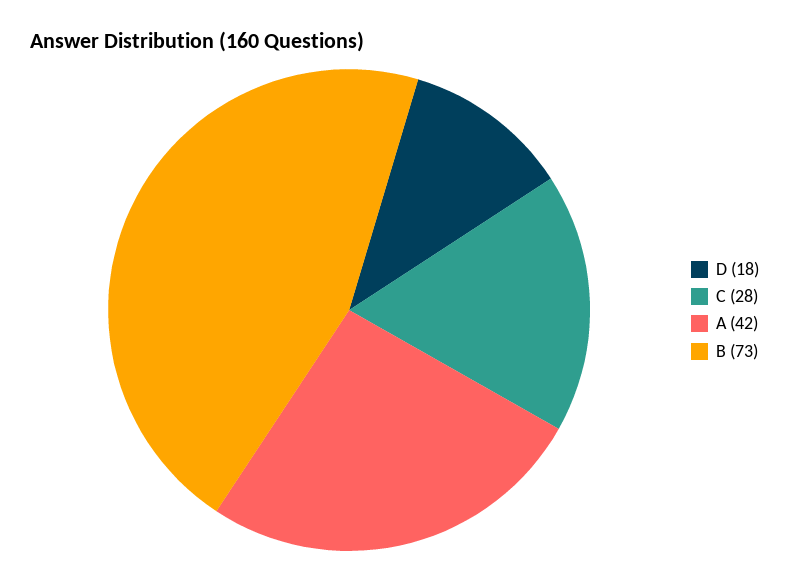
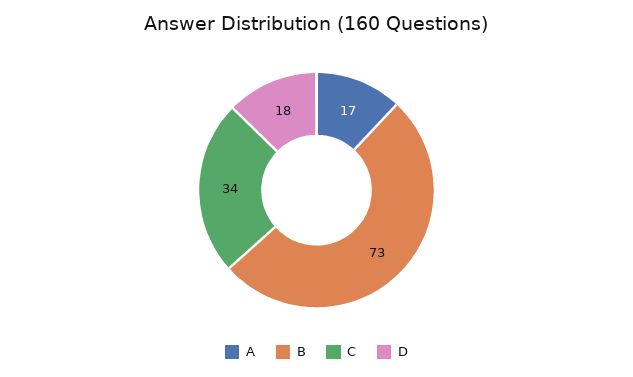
  {
    "D": 18,
-   "C": 28,
+   "C": 34,
-   "A": 42,
+   "A": 17,
    "B": 73
  }

